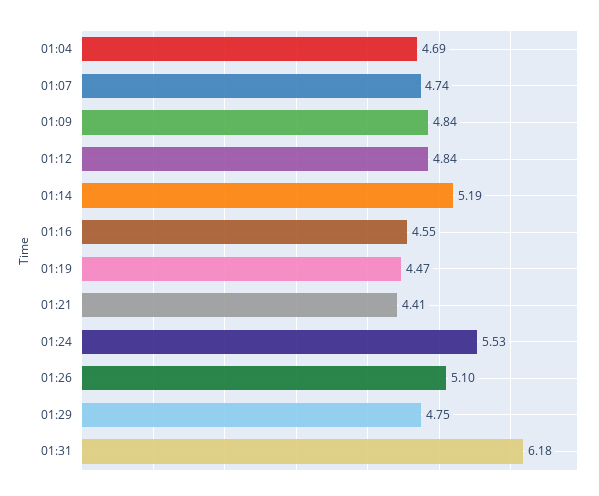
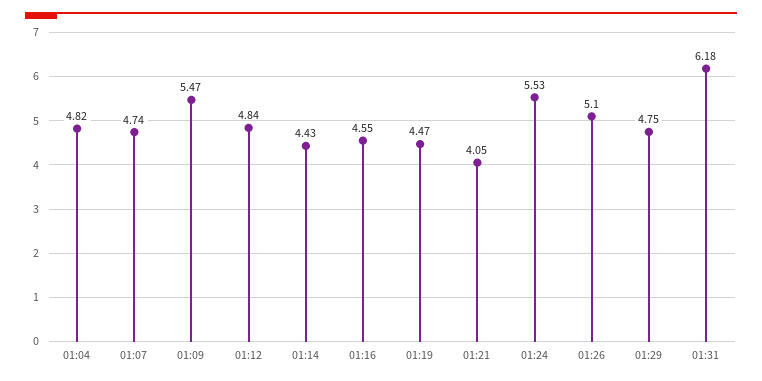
  {
-   "01:04": 4.69,
+   "01:04": 4.82,
    "01:07": 4.74,
-   "01:09": 4.84,
+   "01:09": 5.47,
    "01:12": 4.84,
-   "01:14": 5.19,
+   "01:14": 4.43,
    "01:16": 4.55,
    "01:19": 4.47,
-   "01:21": 4.41,
+   "01:21": 4.05,
    "01:24": 5.53,
    "01:26": 5.1,
    "01:29": 4.75,
    "01:31": 6.18
  }

